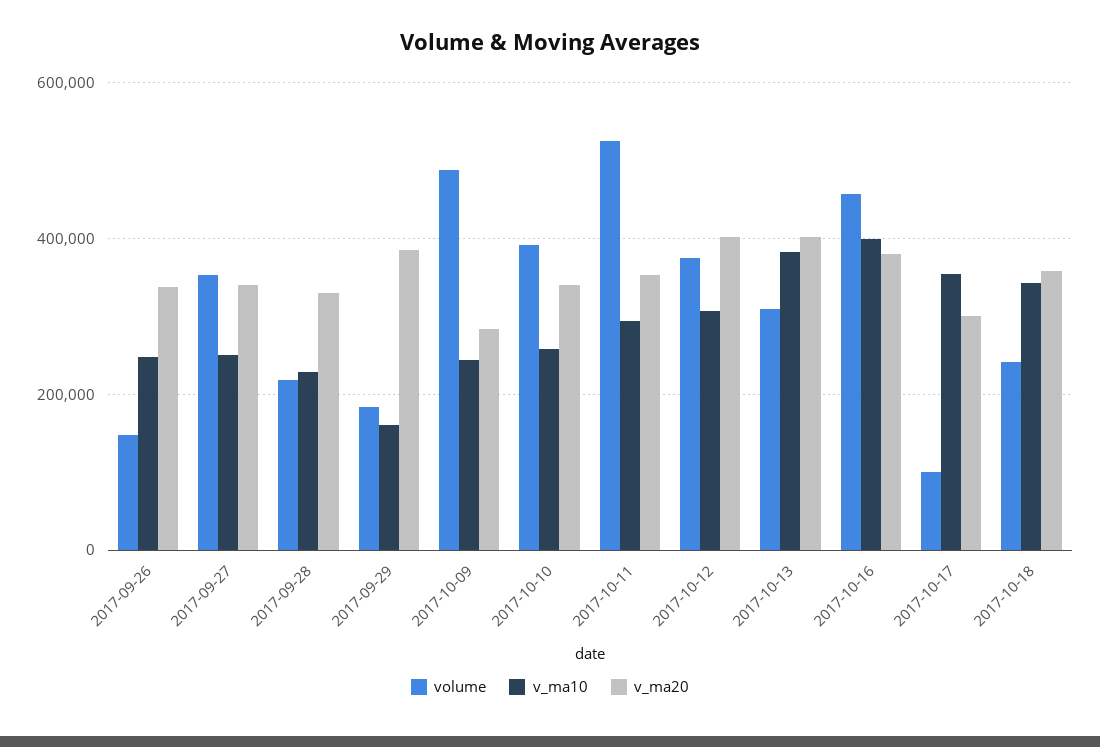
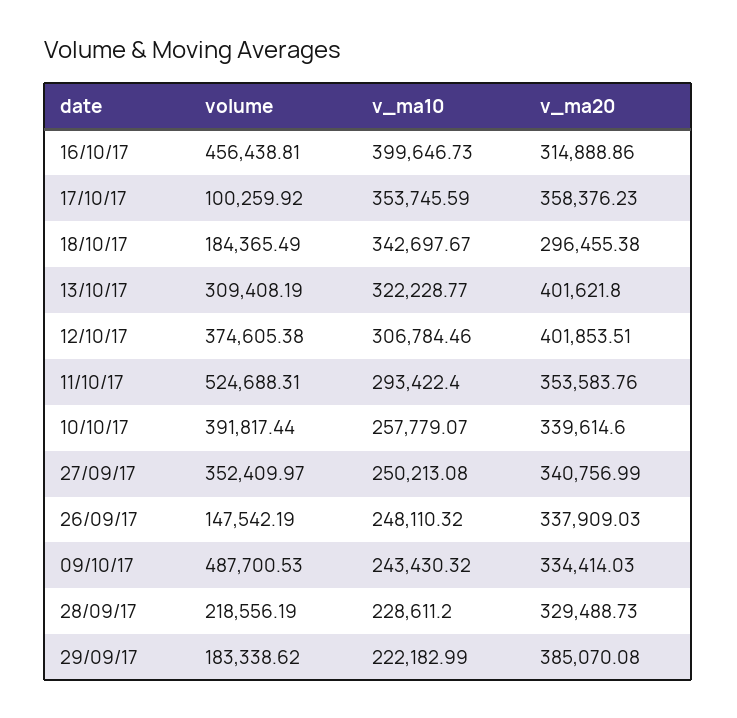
  {
    "volume": {
      "2017-09-26": 147542.19,
      "2017-09-27": 352409.97,
      "2017-09-28": 218556.19,
      "2017-09-29": 183338.62,
      "2017-10-09": 487700.53,
      "2017-10-10": 391817.44,
      "2017-10-11": 524688.31,
      "2017-10-12": 374605.38,
      "2017-10-13": 309408.19,
      "2017-10-16": 456438.81,
      "2017-10-17": 100259.92,
-     "2017-10-18": 240000
+     "2017-10-18": 184365.49
    },
    "v_ma10": {
      "2017-09-26": 248110.32,
      "2017-09-27": 250213.08,
      "2017-09-28": 228611.2,
-     "2017-09-29": 160000,
+     "2017-09-29": 222182.99,
      "2017-10-09": 243430.32,
      "2017-10-10": 257779.07,
      "2017-10-11": 293422.4,
      "2017-10-12": 306784.46,
-     "2017-10-13": 380000,
+     "2017-10-13": 322228.77,
      "2017-10-16": 399646.73,
      "2017-10-17": 353745.59,
      "2017-10-18": 342697.67
    },
    "v_ma20": {
      "2017-09-26": 337909.03,
      "2017-09-27": 340756.99,
      "2017-09-28": 329488.73,
      "2017-09-29": 385070.08,
-     "2017-10-09": 280000,
+     "2017-10-09": 334414.03,
      "2017-10-10": 339614.6,
      "2017-10-11": 353583.76,
      "2017-10-12": 401853.51,
      "2017-10-13": 401621.8,
-     "2017-10-16": 380000,
+     "2017-10-16": 314888.86,
-     "2017-10-17": 300000,
+     "2017-10-17": 358376.23,
-     "2017-10-18": 360000
+     "2017-10-18": 296455.38
    }
  }

